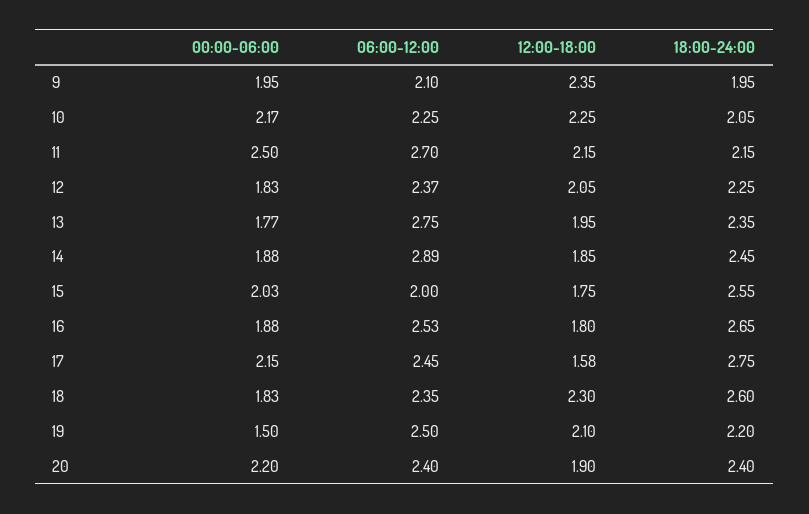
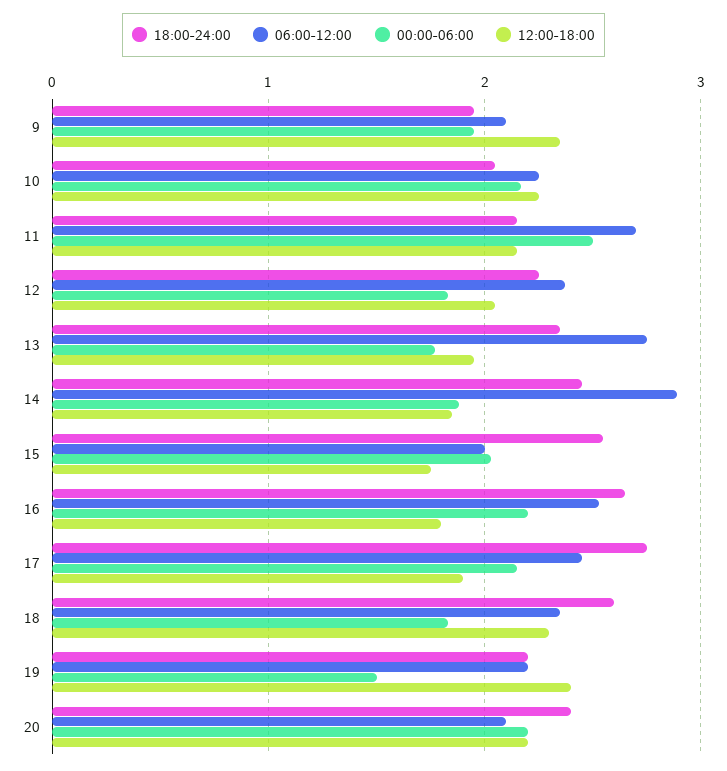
  {
    "00:00-06:00": {
      "9": 1.95,
      "10": 2.17,
      "11": 2.5,
      "12": 1.83,
      "13": 1.77,
      "14": 1.88,
      "15": 2.03,
-     "16": 1.88,
+     "16": 2.2,
      "17": 2.15,
      "18": 1.83,
      "19": 1.5,
      "20": 2.2
    },
    "06:00-12:00": {
      "9": 2.1,
      "10": 2.25,
      "11": 2.7,
      "12": 2.37,
      "13": 2.75,
      "14": 2.89,
      "15": 2,
      "16": 2.53,
      "17": 2.45,
      "18": 2.35,
-     "19": 2.5,
+     "19": 2.2,
-     "20": 2.4
+     "20": 2.1
    },
    "12:00-18:00": {
      "9": 2.35,
      "10": 2.25,
      "11": 2.15,
      "12": 2.05,
      "13": 1.95,
      "14": 1.85,
      "15": 1.75,
      "16": 1.8,
-     "17": 1.58,
+     "17": 1.9,
      "18": 2.3,
-     "19": 2.1,
+     "19": 2.4,
-     "20": 1.9
+     "20": 2.2
    },
    "18:00-24:00": {
      "9": 1.95,
      "10": 2.05,
      "11": 2.15,
      "12": 2.25,
      "13": 2.35,
      "14": 2.45,
      "15": 2.55,
      "16": 2.65,
      "17": 2.75,
      "18": 2.6,
      "19": 2.2,
      "20": 2.4
    }
  }

